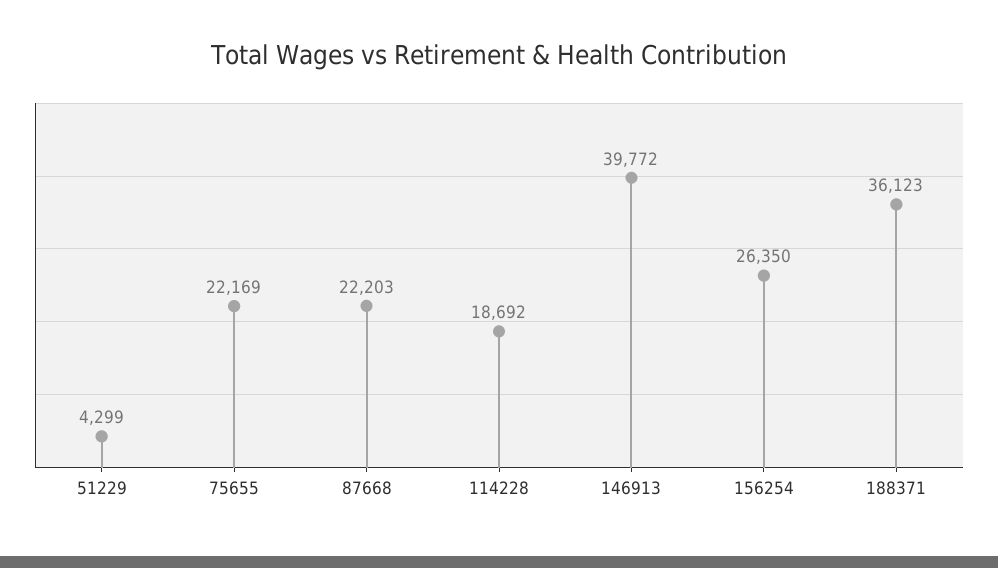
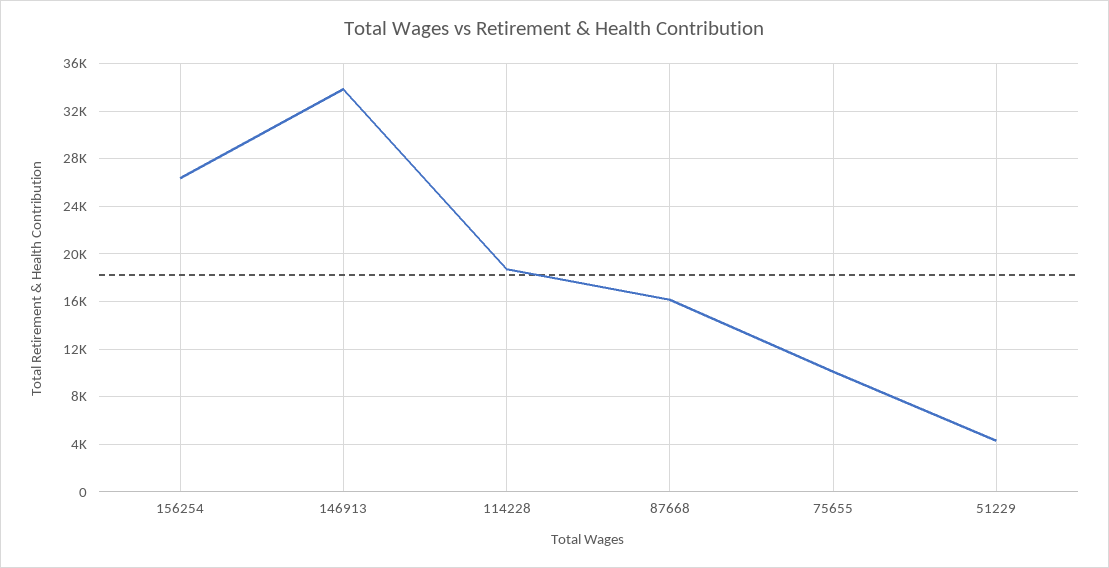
  {
    "51229": 4299,
-   "75655": 22169,
+   "75655": 10000,
-   "87668": 22203,
+   "87668": 16000,
    "114228": 18692,
-   "146913": 39772,
+   "146913": 34000,
-   "156254": 26350,
+   "156254": 26350
-   "188371": 36123
  }

